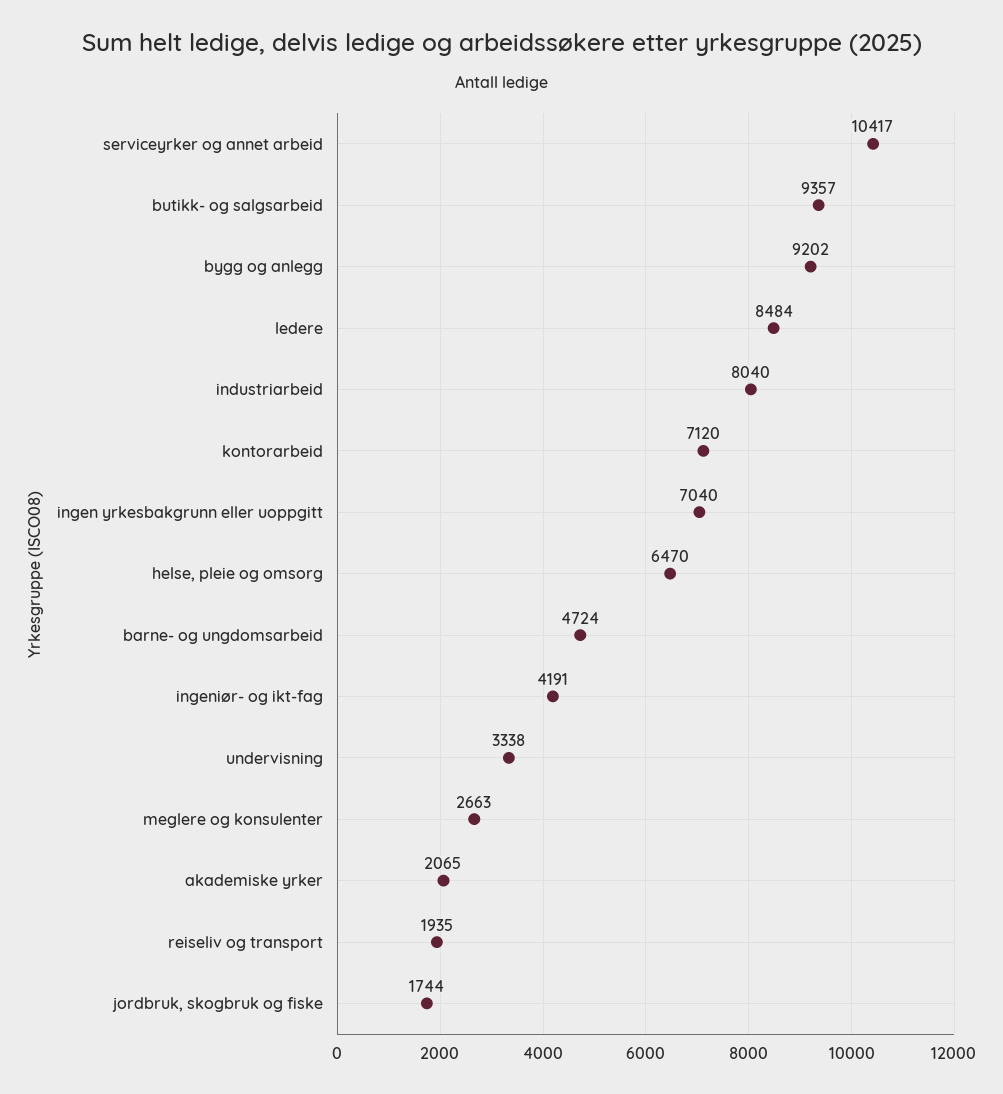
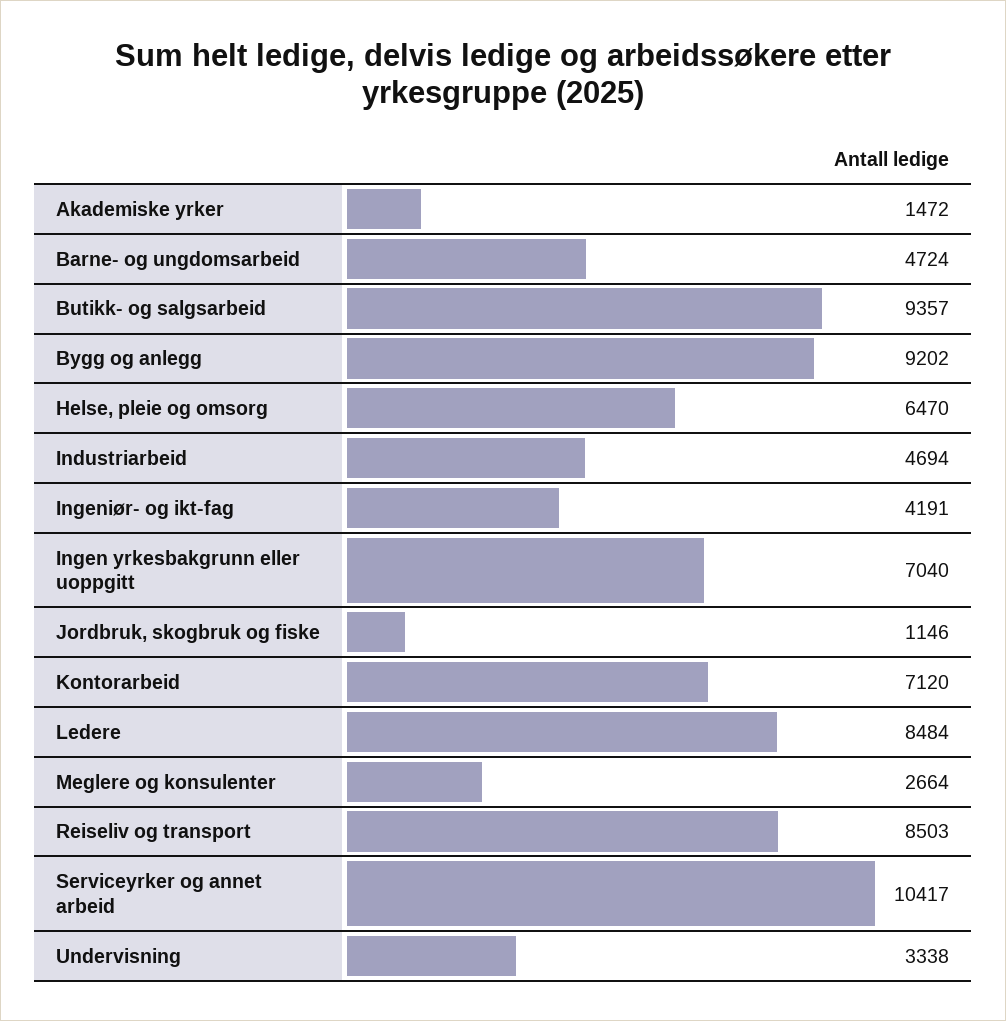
  {
    "serviceyrker og annet arbeid": 10417,
    "butikk- og salgsarbeid": 9357,
    "bygg og anlegg": 9202,
    "ledere": 8484,
-   "industriarbeid": 8040,
+   "industriarbeid": 4694,
    "kontorarbeid": 7120,
    "ingen yrkesbakgrunn eller uoppgitt": 7040,
    "helse, pleie og omsorg": 6470,
    "barne- og ungdomsarbeid": 4724,
    "ingeniør- og ikt-fag": 4191,
    "undervisning": 3338,
-   "meglere og konsulenter": 2663,
+   "meglere og konsulenter": 2664,
-   "akademiske yrker": 2065,
+   "akademiske yrker": 1472,
-   "reiseliv og transport": 1935,
+   "reiseliv og transport": 8503,
-   "jordbruk, skogbruk og fiske": 1744
+   "jordbruk, skogbruk og fiske": 1146
  }

